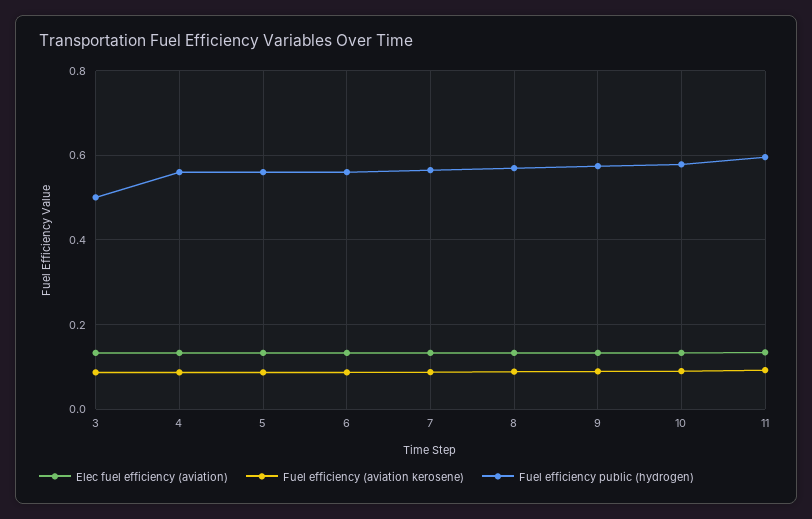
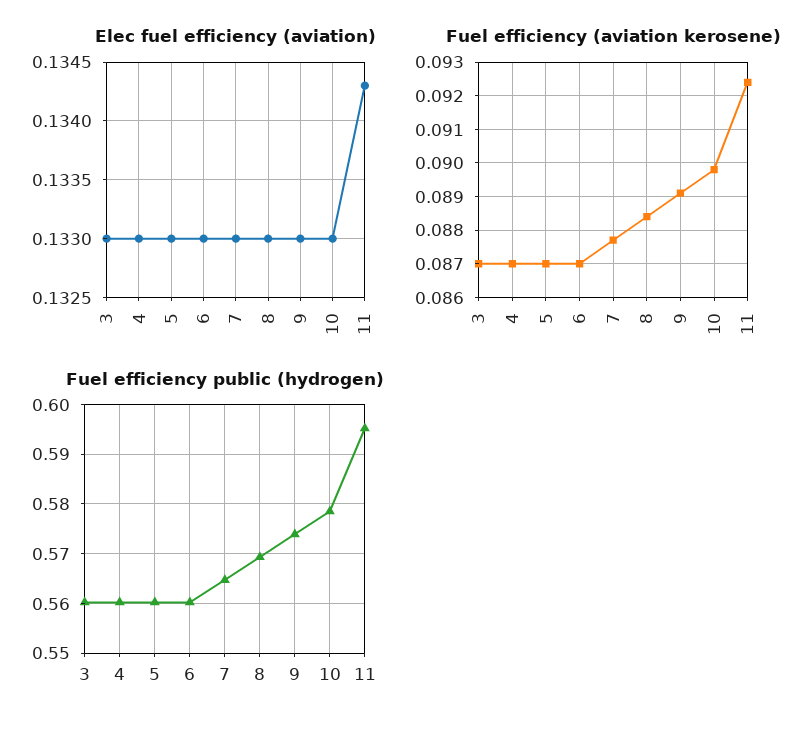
  {
    "Elec fuel efficiency (aviation)": {
      "3": 0.133,
      "4": 0.133,
      "5": 0.133,
      "6": 0.133,
      "7": 0.133,
      "8": 0.133,
      "9": 0.133,
      "10": 0.133,
      "11": 0.1343
    },
    "Fuel efficiency (aviation kerosene)": {
      "3": 0.087,
      "4": 0.087,
      "5": 0.087,
      "6": 0.087,
      "7": 0.0875,
      "8": 0.0885,
      "9": 0.089,
      "10": 0.09,
      "11": 0.0925
    },
    "Fuel efficiency public (hydrogen)": {
-     "3": 0.5,
+     "3": 0.56,
      "4": 0.56,
      "5": 0.56,
      "6": 0.56,
      "7": 0.564,
      "8": 0.57,
      "9": 0.574,
      "10": 0.578,
      "11": 0.596
    }
  }

